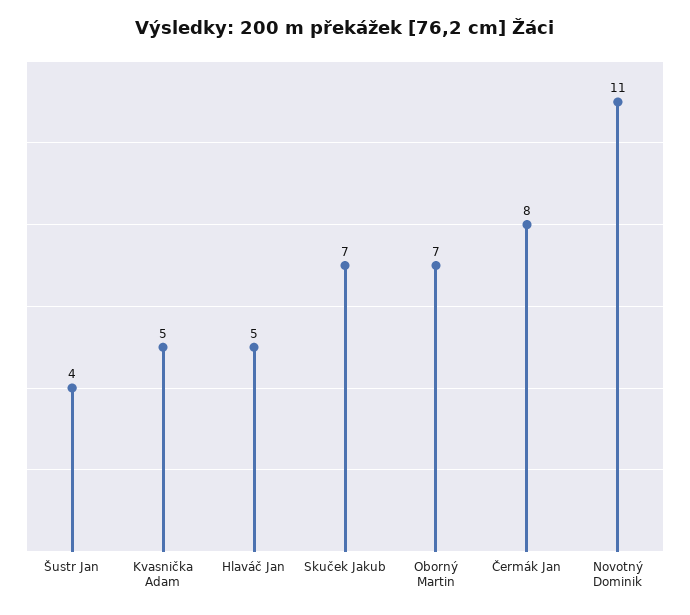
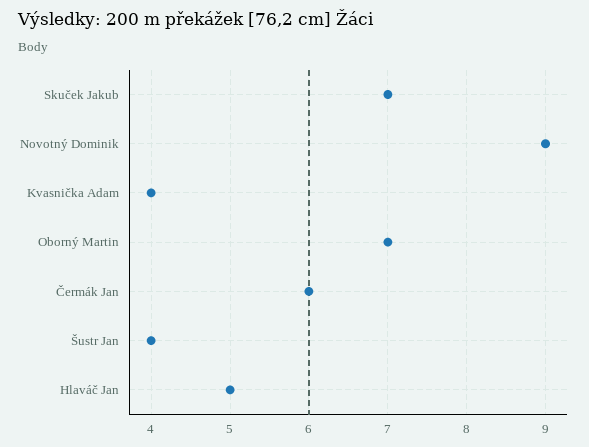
  {
    "Šustr Jan": 4,
-   "Kvasnička Adam": 5,
+   "Kvasnička Adam": 4,
    "Hlaváč Jan": 5,
    "Skuček Jakub": 7,
    "Oborný Martin": 7,
-   "Čermák Jan": 8,
+   "Čermák Jan": 6,
-   "Novotný Dominik": 11
+   "Novotný Dominik": 9
  }

